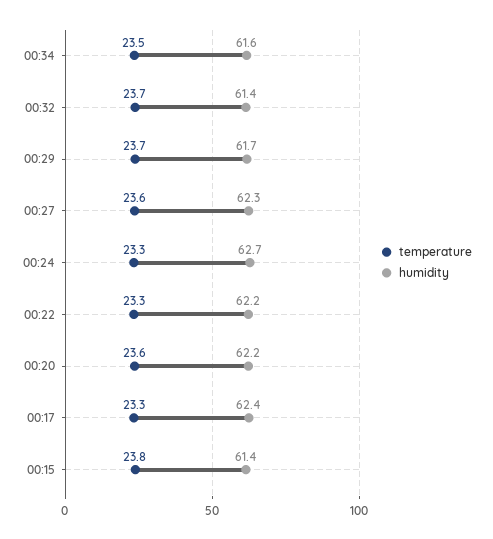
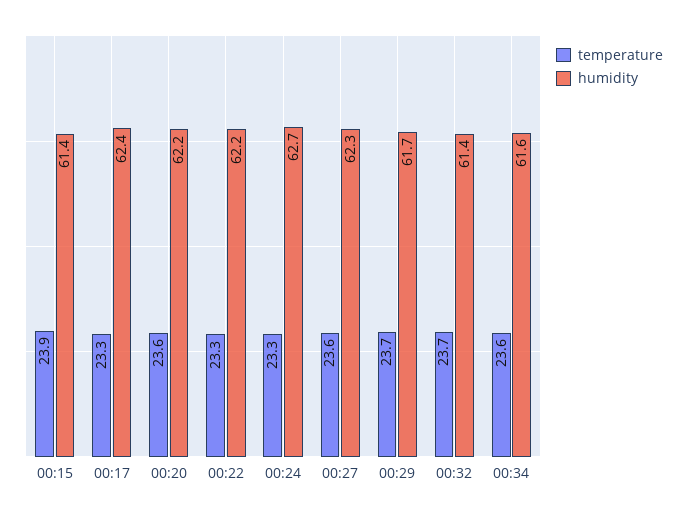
  {
    "temperature": {
-     "00:34": 23.5,
+     "00:34": 23.6,
      "00:32": 23.7,
      "00:29": 23.7,
      "00:27": 23.6,
      "00:24": 23.3,
      "00:22": 23.3,
      "00:20": 23.6,
      "00:17": 23.3,
-     "00:15": 23.8
+     "00:15": 23.9
    },
    "humidity": {
      "00:34": 61.6,
      "00:32": 61.4,
      "00:29": 61.7,
      "00:27": 62.3,
      "00:24": 62.7,
      "00:22": 62.2,
      "00:20": 62.2,
      "00:17": 62.4,
      "00:15": 61.4
    }
  }

